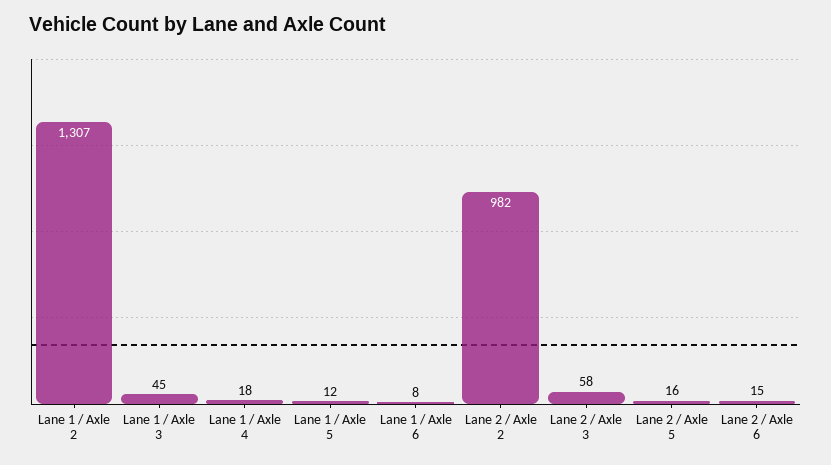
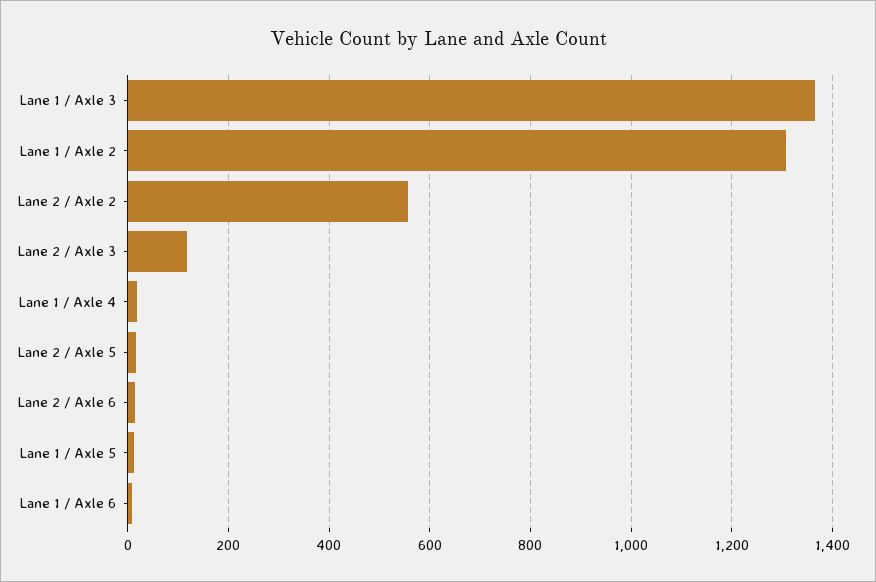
  {
    "Lane 1 / Axle 2": 1307,
-   "Lane 1 / Axle 3": 45,
+   "Lane 1 / Axle 3": 1360,
    "Lane 1 / Axle 4": 18,
    "Lane 1 / Axle 5": 12,
    "Lane 1 / Axle 6": 8,
-   "Lane 2 / Axle 2": 982,
+   "Lane 2 / Axle 2": 560,
-   "Lane 2 / Axle 3": 58,
+   "Lane 2 / Axle 3": 120,
    "Lane 2 / Axle 5": 16,
    "Lane 2 / Axle 6": 15
  }

